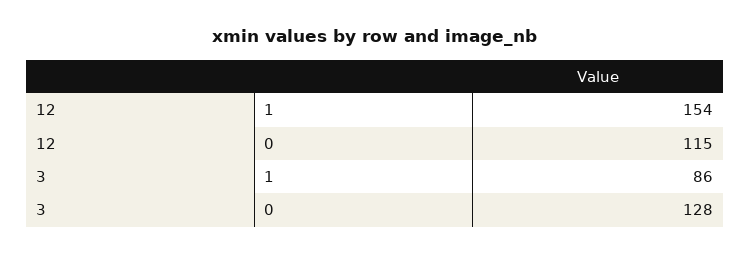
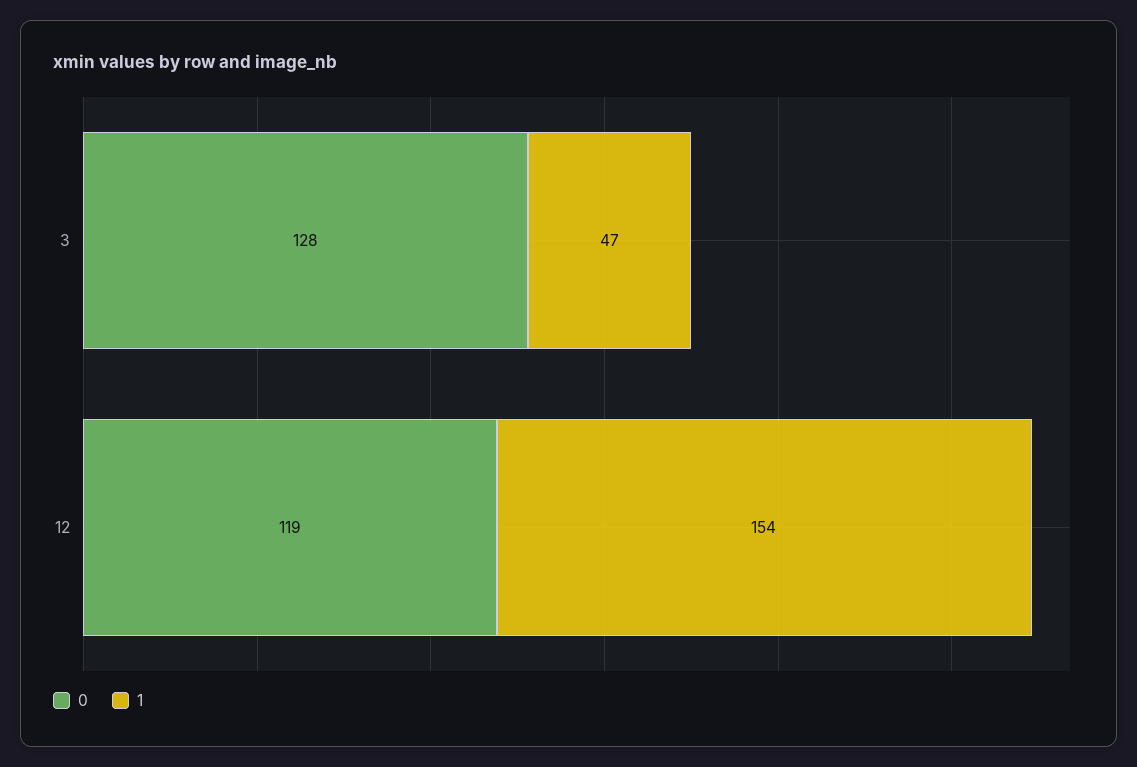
  {
    "1": {
      "12": 154,
-     "3": 86
+     "3": 47
    },
    "0": {
-     "12": 115,
+     "12": 119,
      "3": 128
    }
  }

